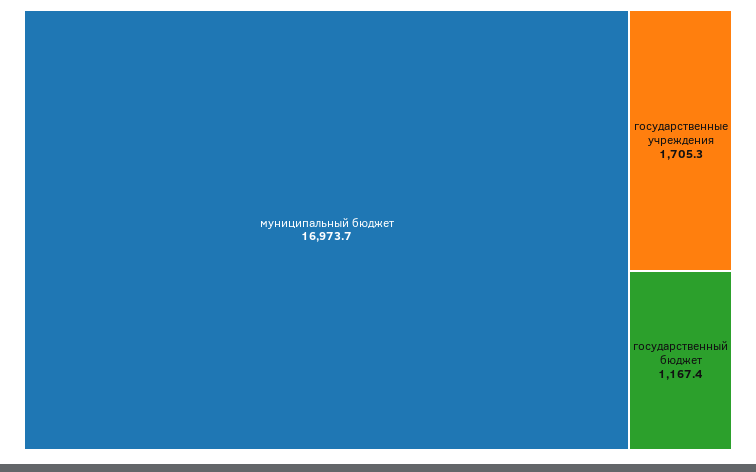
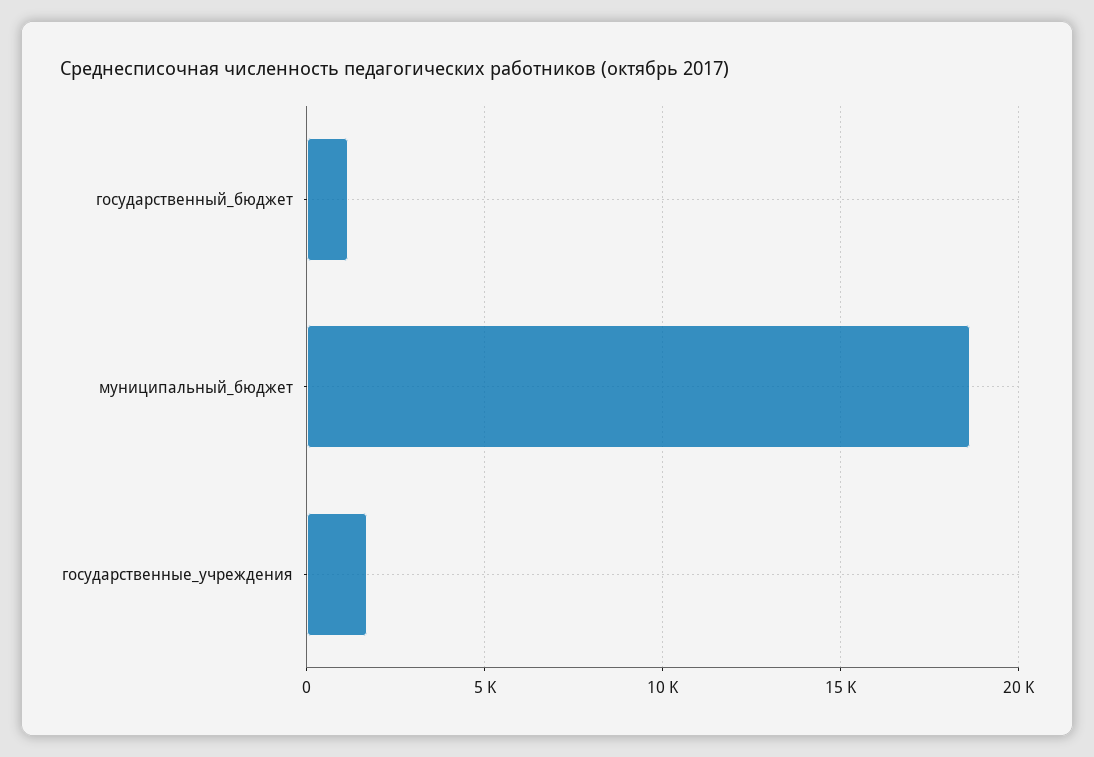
  {
-   "муниципальный бюджет": 16973.7,
+   "муниципальный бюджет": 18500,
    "государственные учреждения": 1705.3,
    "государственный бюджет": 1167.4
  }

